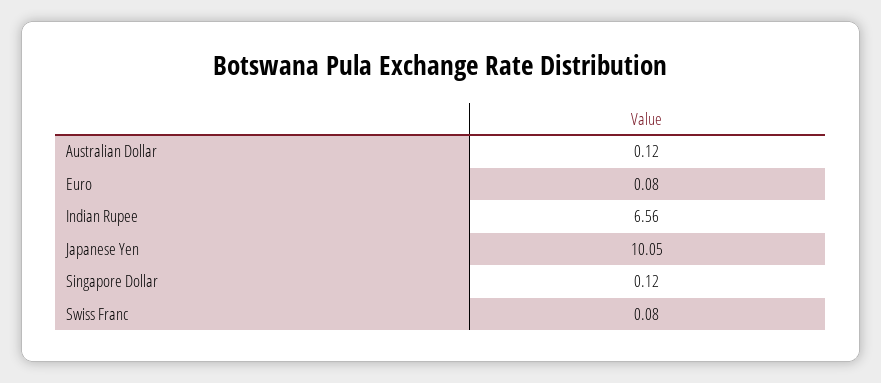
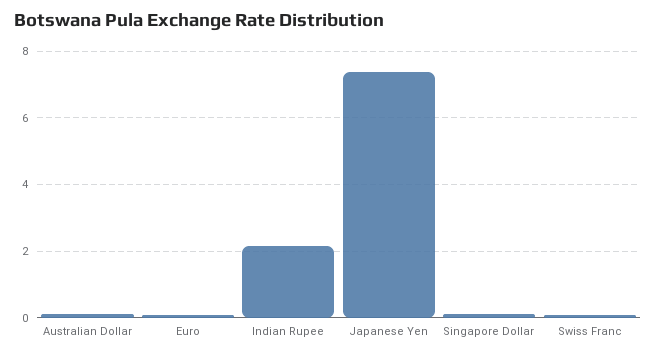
  {
    "Australian Dollar": 0.12,
    "Euro": 0.08,
-   "Indian Rupee": 6.56,
+   "Indian Rupee": 2.2,
-   "Japanese Yen": 10.05,
+   "Japanese Yen": 7.4,
    "Singapore Dollar": 0.12,
    "Swiss Franc": 0.08
  }

